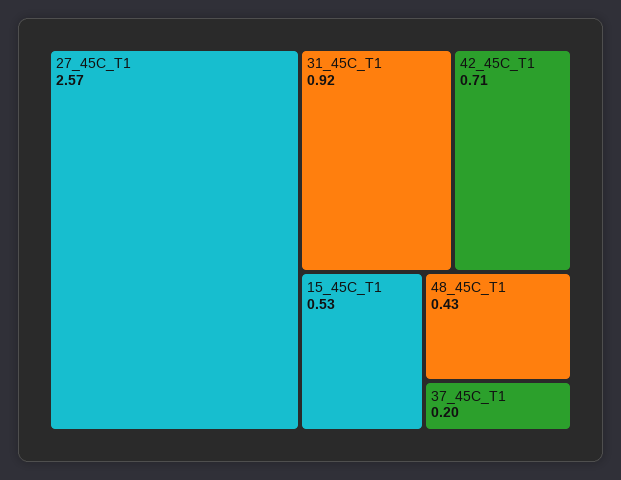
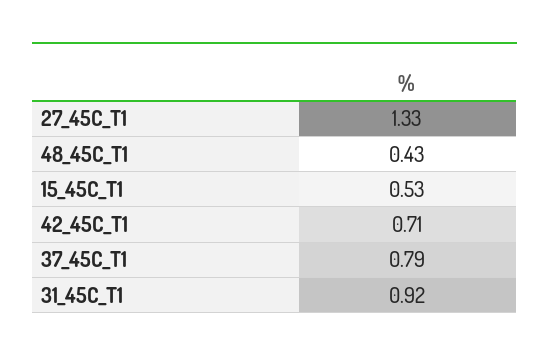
  {
-   "27_45C_T1": 2.57,
+   "27_45C_T1": 1.33,
    "31_45C_T1": 0.92,
    "42_45C_T1": 0.71,
    "15_45C_T1": 0.53,
    "48_45C_T1": 0.43,
-   "37_45C_T1": 0.2
+   "37_45C_T1": 0.79
  }

